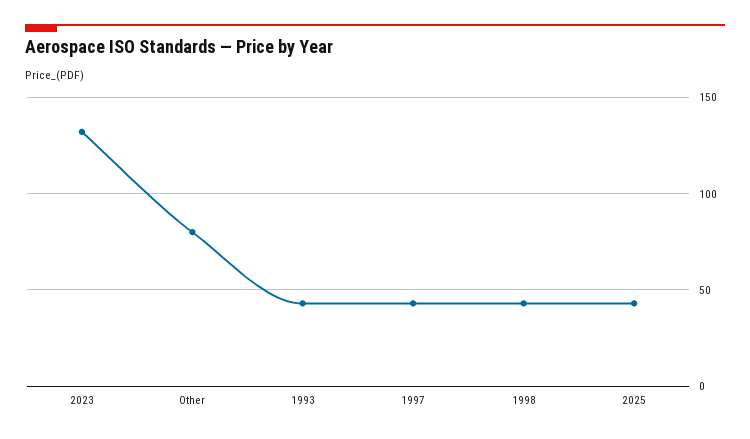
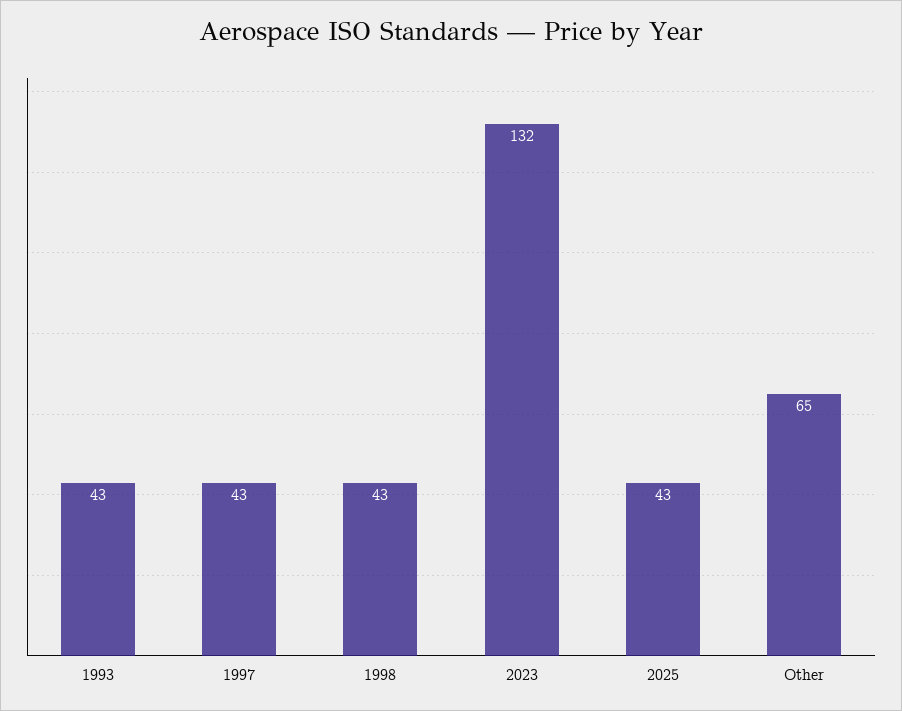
  {
    "2023": 132,
-   "Other": 80,
+   "Other": 65,
    "1993": 43,
    "1997": 43,
    "1998": 43,
    "2025": 43
  }

